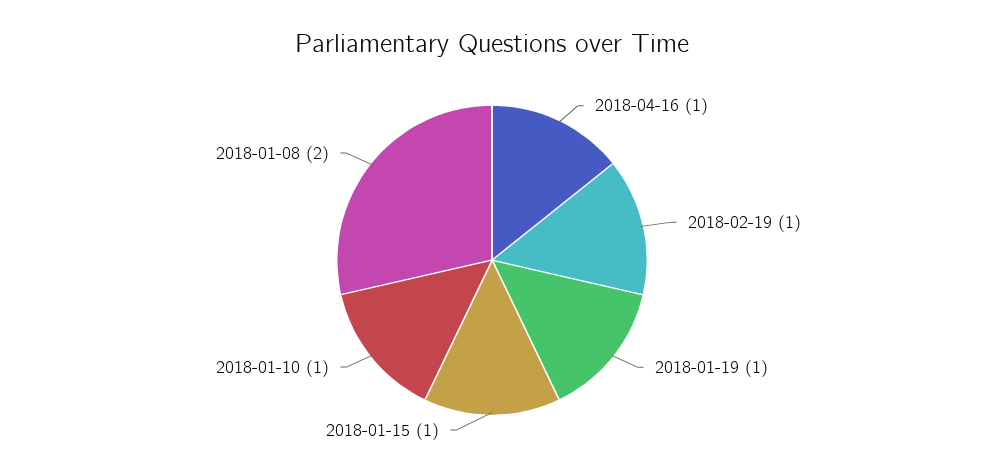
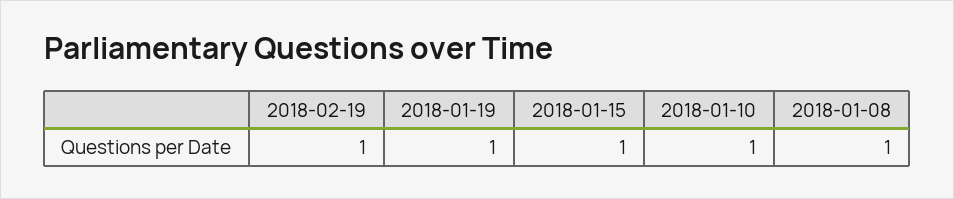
  {
-   "2018-04-16": 1,
    "2018-02-19": 1,
    "2018-01-19": 1,
    "2018-01-15": 1,
    "2018-01-10": 1,
-   "2018-01-08": 2
+   "2018-01-08": 1
  }

